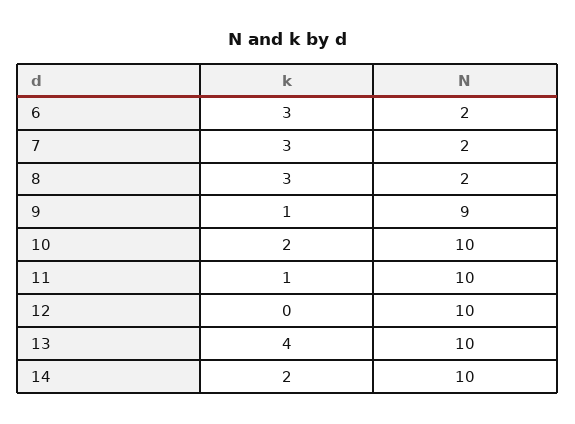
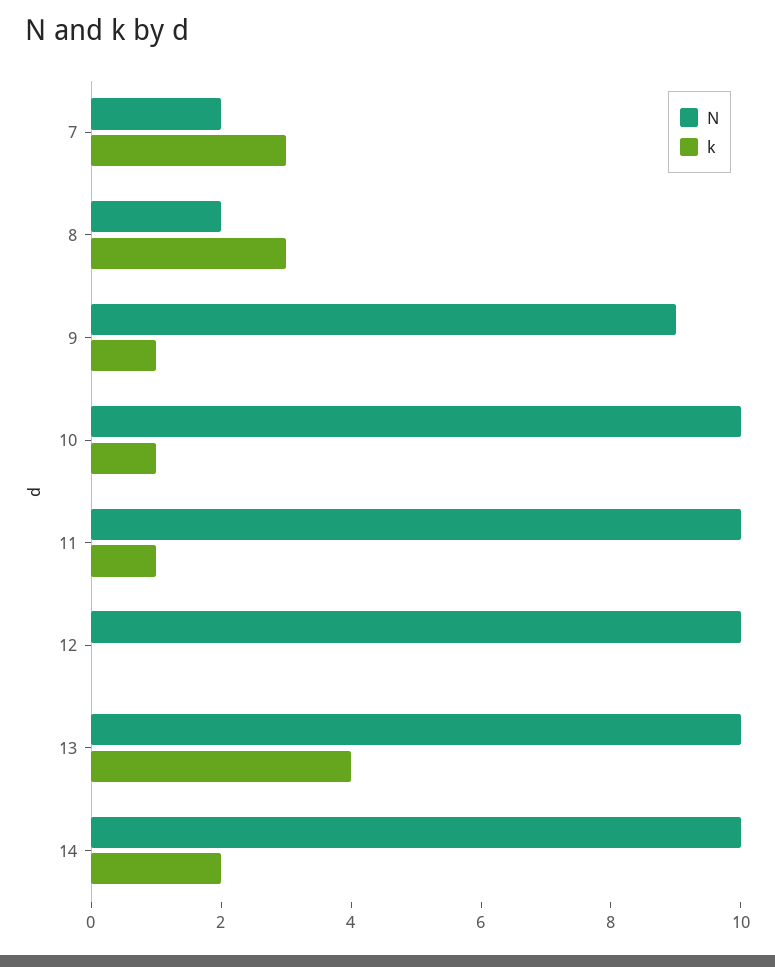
  {
    "k": {
-     "6": 3,
      "7": 3,
      "8": 3,
      "9": 1,
-     "10": 2,
+     "10": 1,
      "11": 1,
      "12": 0,
      "13": 4,
      "14": 2
    },
    "N": {
-     "6": 2,
      "7": 2,
      "8": 2,
      "9": 9,
      "10": 10,
      "11": 10,
      "12": 10,
      "13": 10,
      "14": 10
    }
  }

